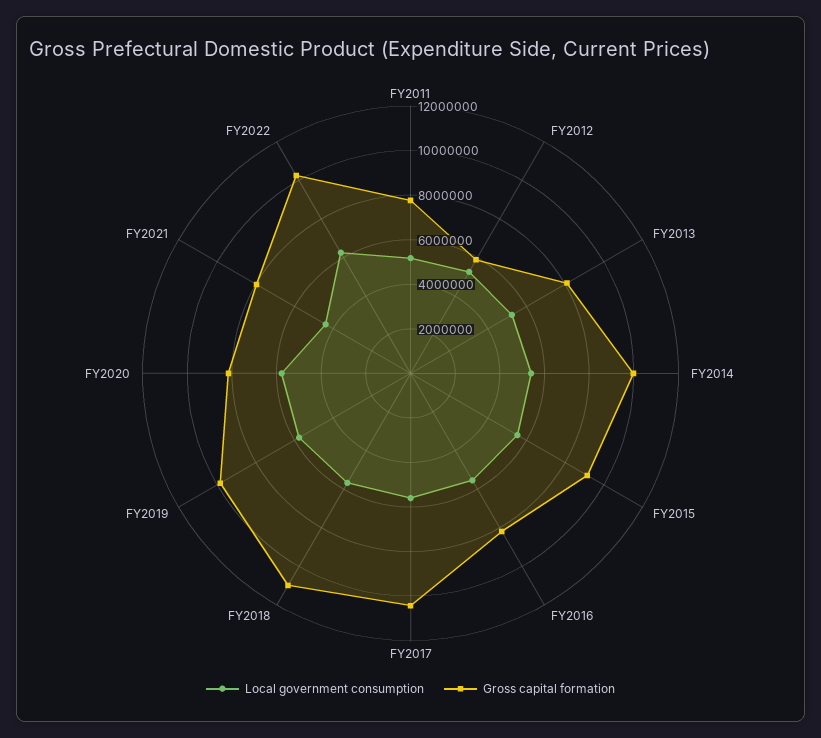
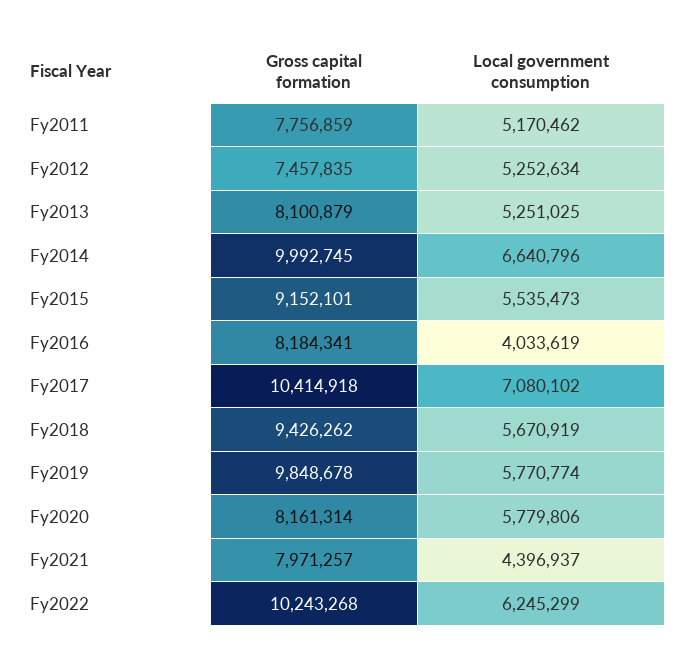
  {
    "Local government consumption": {
      "FY2011": 5170462,
      "FY2012": 5252634,
      "FY2013": 5251025,
-     "FY2014": 5500000,
+     "FY2014": 6640796,
      "FY2015": 5535473,
-     "FY2016": 5500000,
+     "FY2016": 4033619,
-     "FY2017": 5500000,
+     "FY2017": 7080102,
      "FY2018": 5670919,
      "FY2019": 5770774,
      "FY2020": 5779806,
      "FY2021": 4396937,
      "FY2022": 6245299
    },
    "Gross capital formation": {
      "FY2011": 7756859,
-     "FY2012": 6000000,
+     "FY2012": 7457835,
      "FY2013": 8100879,
      "FY2014": 9992745,
      "FY2015": 9152101,
      "FY2016": 8184341,
      "FY2017": 10414918,
-     "FY2018": 11000000,
+     "FY2018": 9426262,
      "FY2019": 9848678,
      "FY2020": 8161314,
      "FY2021": 7971257,
      "FY2022": 10243268
    }
  }

